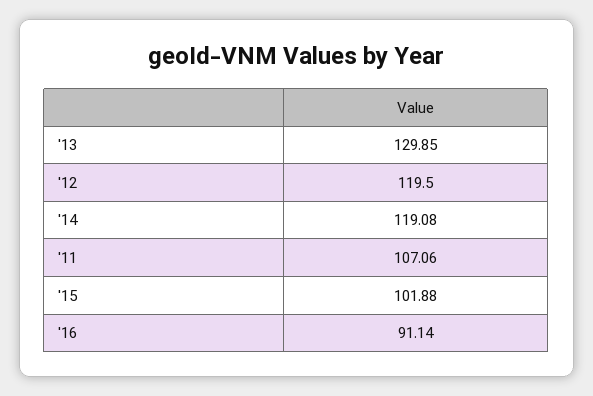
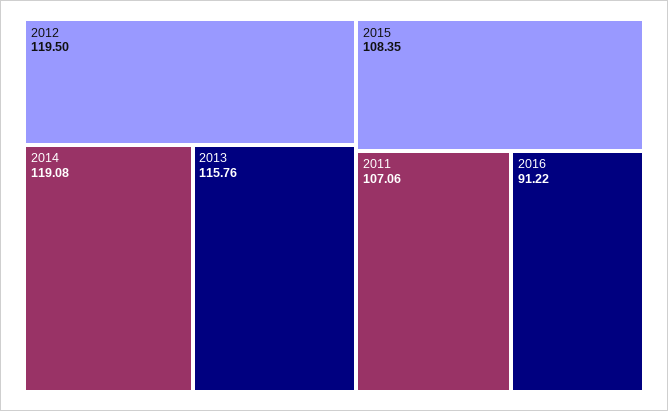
  {
-   "'13": 129.85,
+   "'13": 115.76,
    "'12": 119.5,
    "'14": 119.08,
    "'11": 107.06,
-   "'15": 101.88,
+   "'15": 108.35,
-   "'16": 91.14
+   "'16": 91.22
  }

